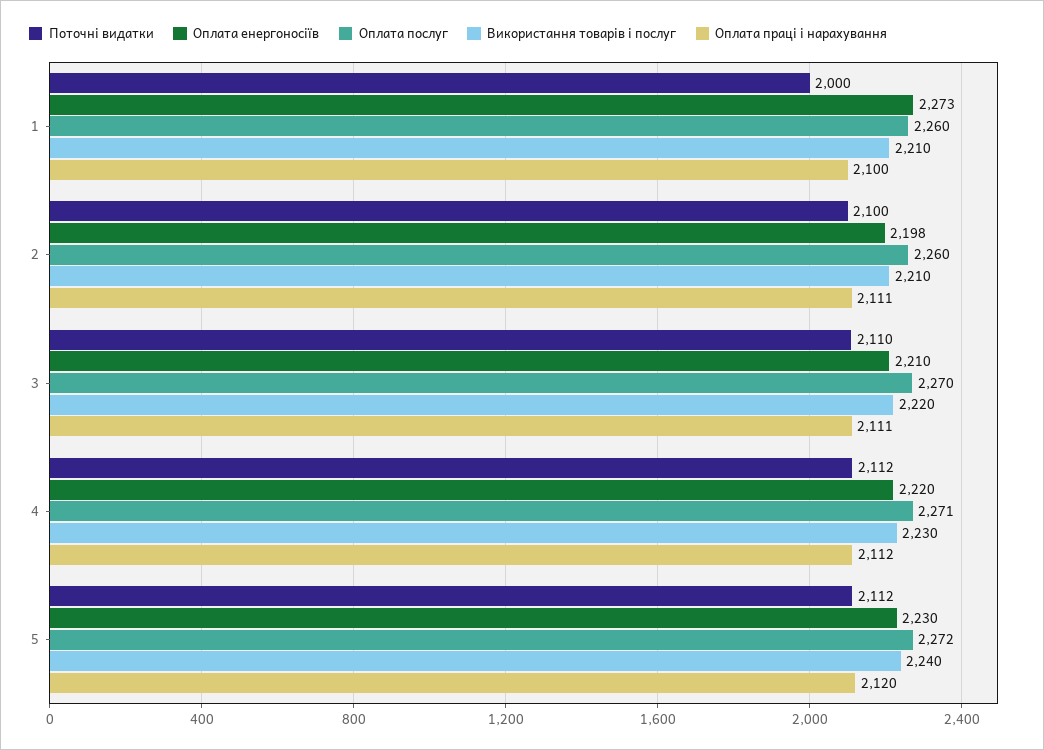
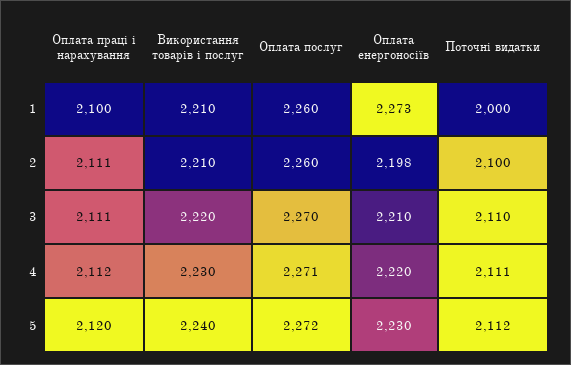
  {
    "Поточні видатки": {
      "1": 2000,
      "2": 2100,
      "3": 2110,
-     "4": 2112,
+     "4": 2111,
      "5": 2112
    },
    "Оплата енергоносіїв": {
      "1": 2273,
      "2": 2198,
      "3": 2210,
      "4": 2220,
      "5": 2230
    },
    "Оплата послуг": {
      "1": 2260,
      "2": 2260,
      "3": 2270,
      "4": 2271,
      "5": 2272
    },
    "Використання товарів і послуг": {
      "1": 2210,
      "2": 2210,
      "3": 2220,
      "4": 2230,
      "5": 2240
    },
    "Оплата праці і нарахування": {
      "1": 2100,
      "2": 2111,
      "3": 2111,
      "4": 2112,
      "5": 2120
    }
  }

